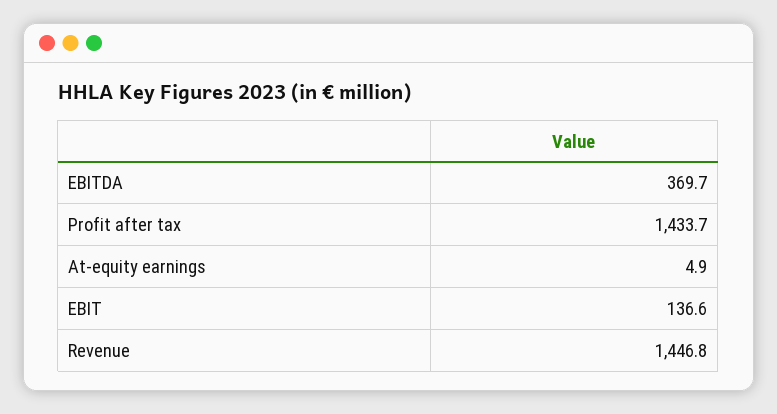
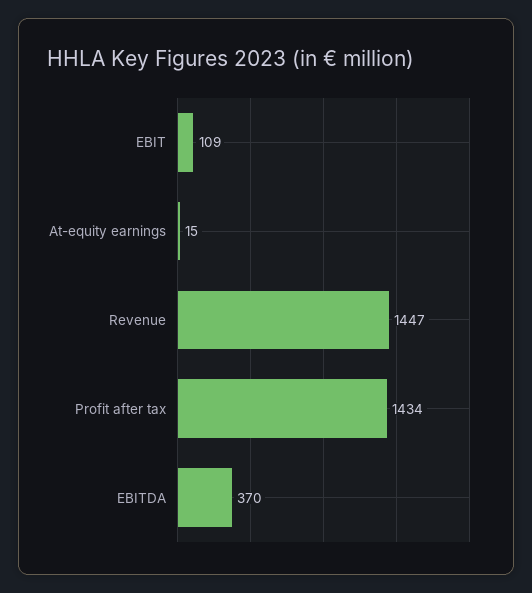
  {
    "EBITDA": 369.7,
    "Profit after tax": 1433.7,
-   "At-equity earnings": 4.9,
+   "At-equity earnings": 15,
-   "EBIT": 136.6,
+   "EBIT": 109,
    "Revenue": 1446.8
  }

